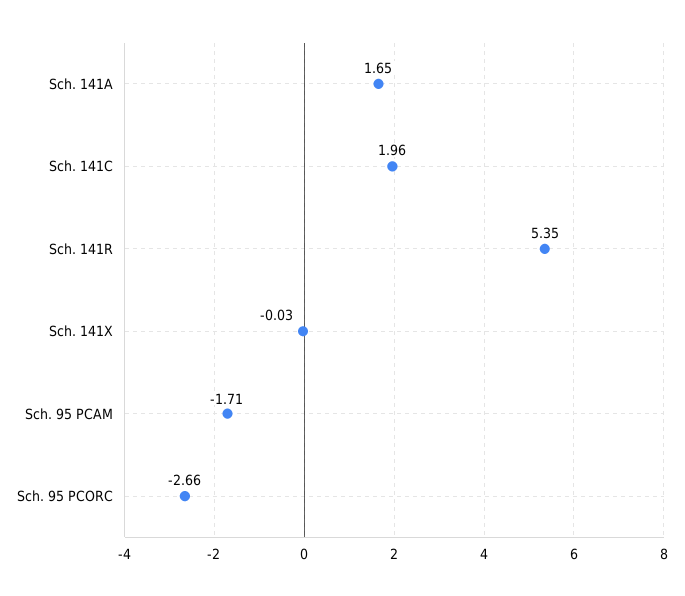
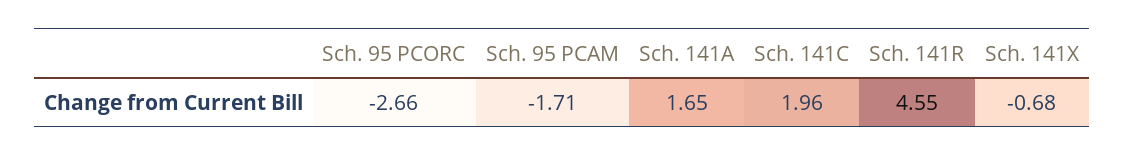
  {
    "Sch. 141A": 1.65,
    "Sch. 141C": 1.96,
-   "Sch. 141R": 5.35,
+   "Sch. 141R": 4.55,
-   "Sch. 141X": -0.03,
+   "Sch. 141X": -0.68,
    "Sch. 95 PCAM": -1.71,
    "Sch. 95 PCORC": -2.66
  }

